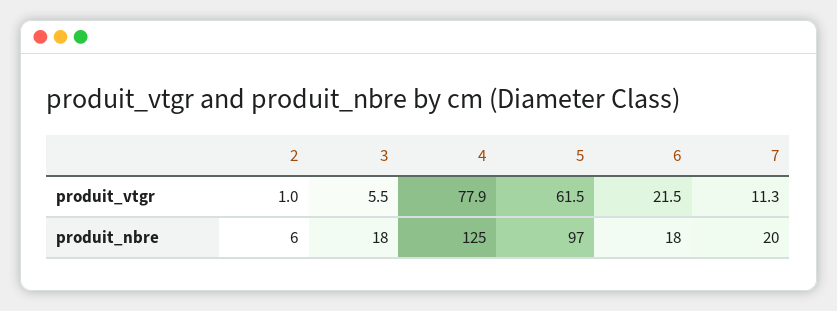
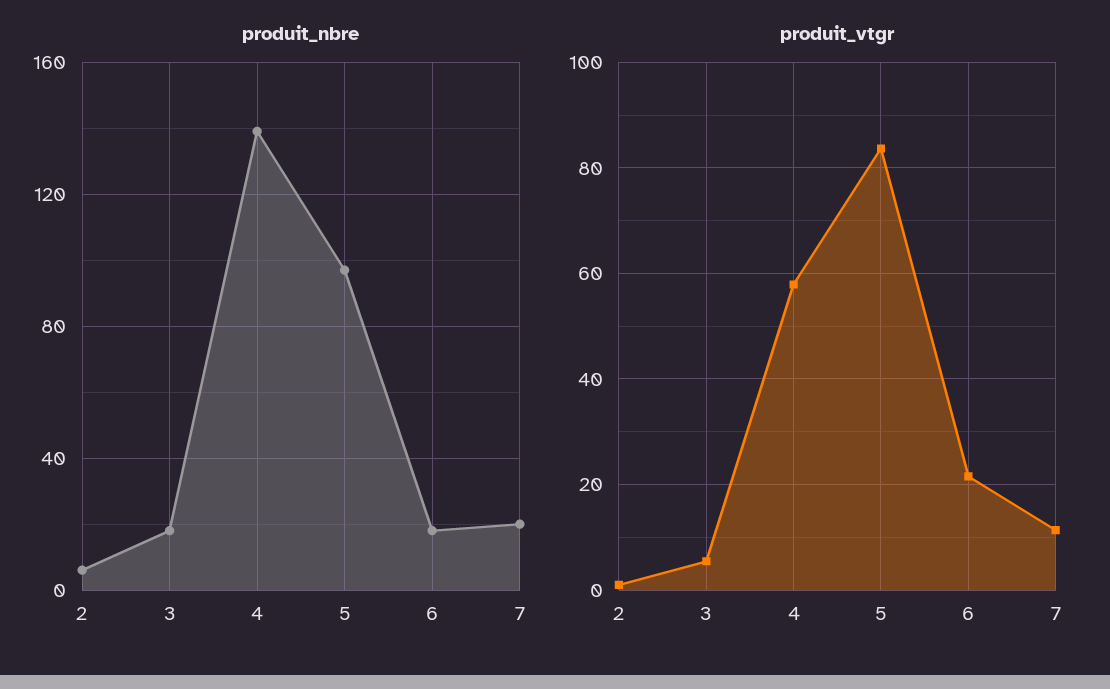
  {
    "produit_vtgr": {
      "2": 1,
      "3": 5.5,
-     "4": 77.9,
+     "4": 58,
-     "5": 61.5,
+     "5": 84,
      "6": 21.5,
      "7": 11.3
    },
    "produit_nbre": {
      "2": 6,
      "3": 18,
-     "4": 125,
+     "4": 140,
      "5": 97,
      "6": 18,
      "7": 20
    }
  }

